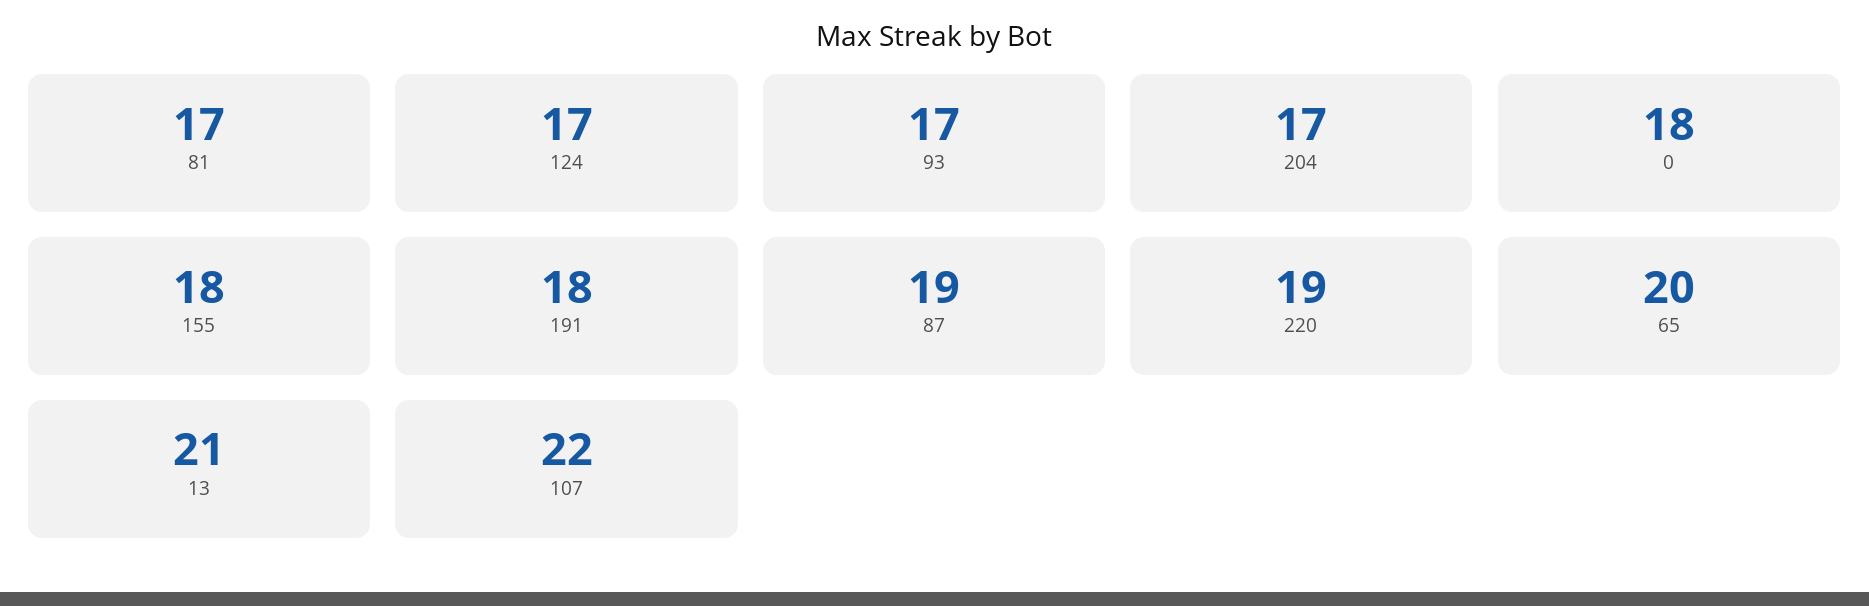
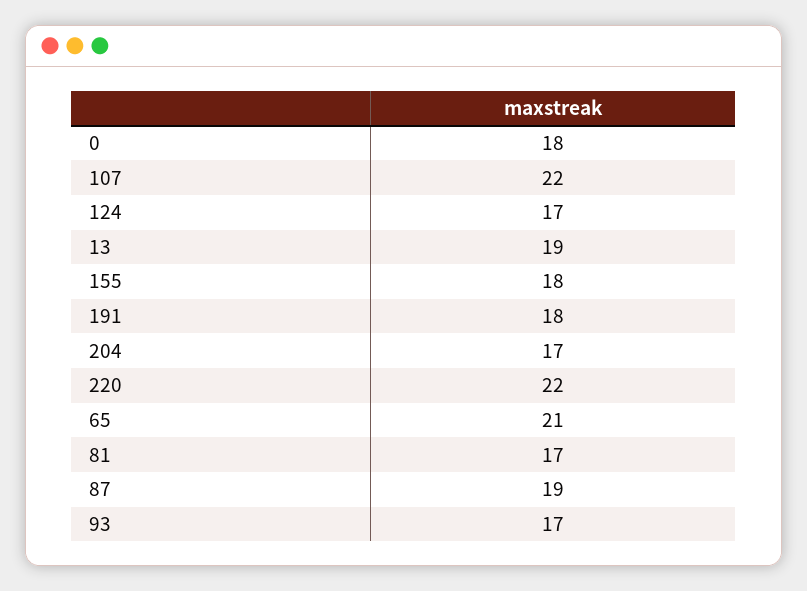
  {
    "81": 17,
    "124": 17,
    "93": 17,
    "204": 17,
    "0": 18,
    "155": 18,
    "191": 18,
    "87": 19,
-   "220": 19,
+   "220": 22,
-   "65": 20,
+   "65": 21,
-   "13": 21,
+   "13": 19,
    "107": 22
  }

